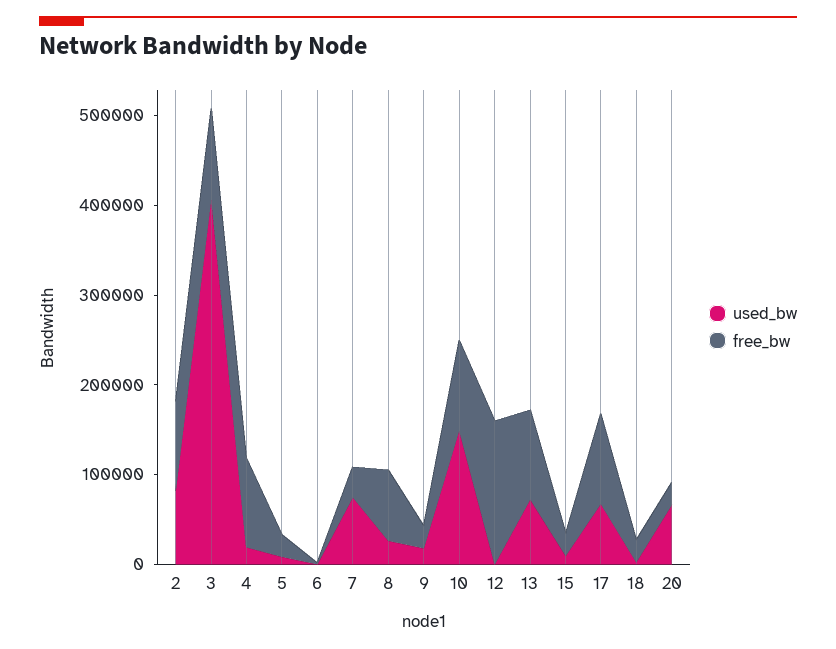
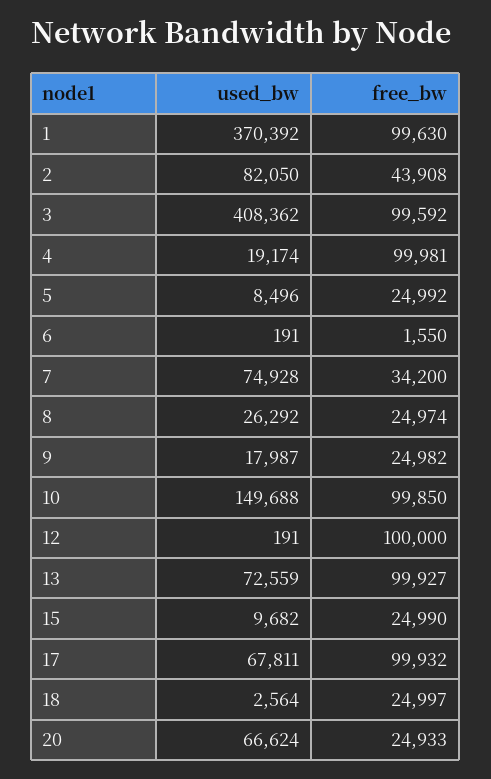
  {
    "used_bw": {
      "2": 82050,
      "3": 408362,
      "4": 19174,
      "5": 8496,
      "6": 191,
      "7": 74928,
      "8": 26292,
      "9": 17987,
      "10": 149688,
      "12": 191,
      "13": 72559,
      "15": 9682,
      "17": 67811,
      "18": 2564,
-     "20": 66624
+     "20": 66624,
+     "1": 370392
    },
    "free_bw": {
-     "2": 100000,
+     "2": 43908,
      "3": 99592,
      "4": 99981,
      "5": 24992,
      "6": 1550,
      "7": 34200,
-     "8": 80000,
+     "8": 24974,
      "9": 24982,
      "10": 99850,
-     "12": 160000,
+     "12": 100000,
      "13": 99927,
      "15": 24990,
      "17": 99932,
      "18": 24997,
-     "20": 24933
+     "20": 24933,
+     "1": 99630
    }
  }

